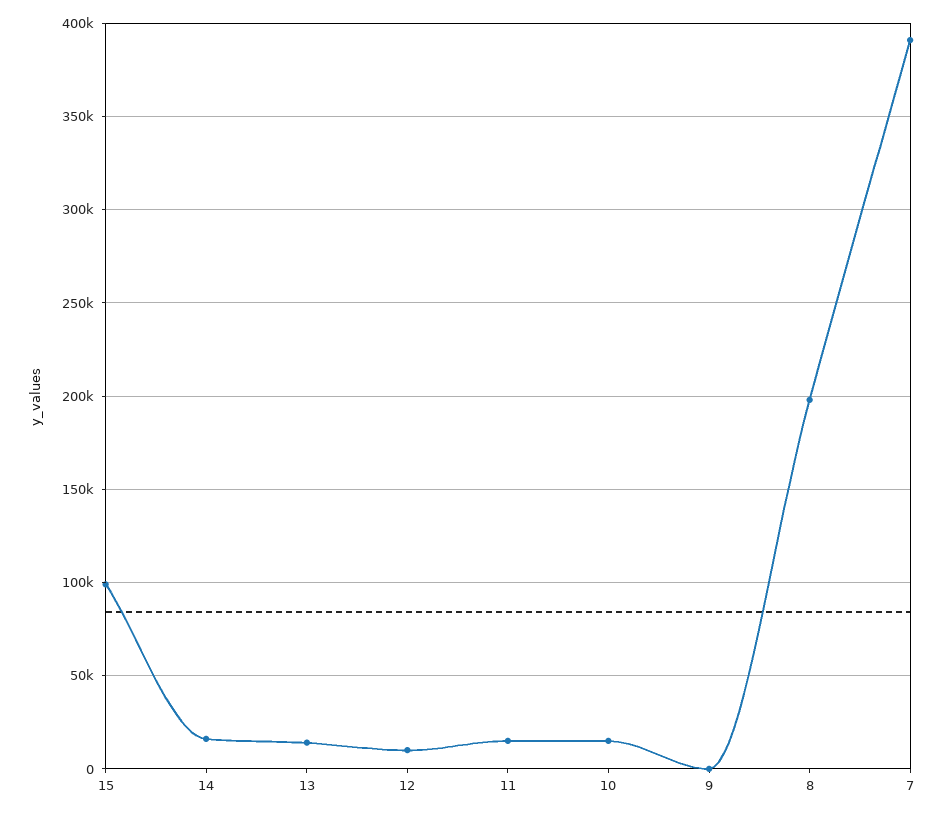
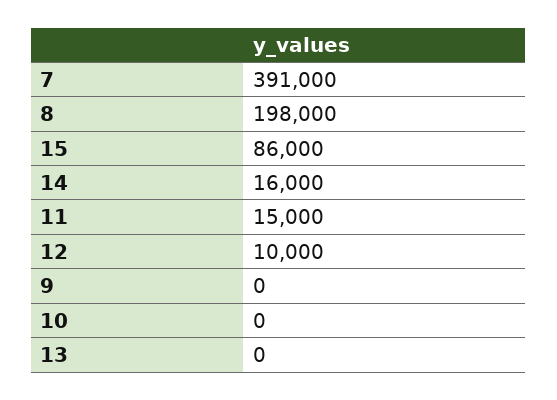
  {
-   "15": 100000,
+   "15": 86000,
    "14": 16000,
-   "13": 15000,
+   "13": 0,
    "12": 10000,
    "11": 15000,
-   "10": 15000,
+   "10": 0,
    "9": 0,
    "8": 198000,
    "7": 391000
  }

